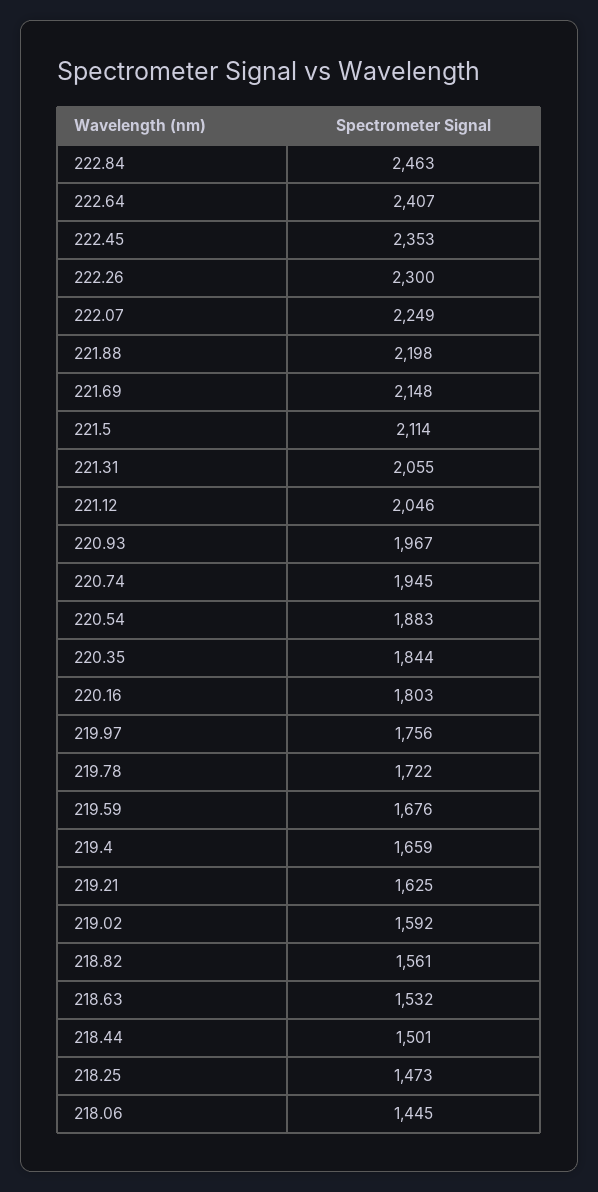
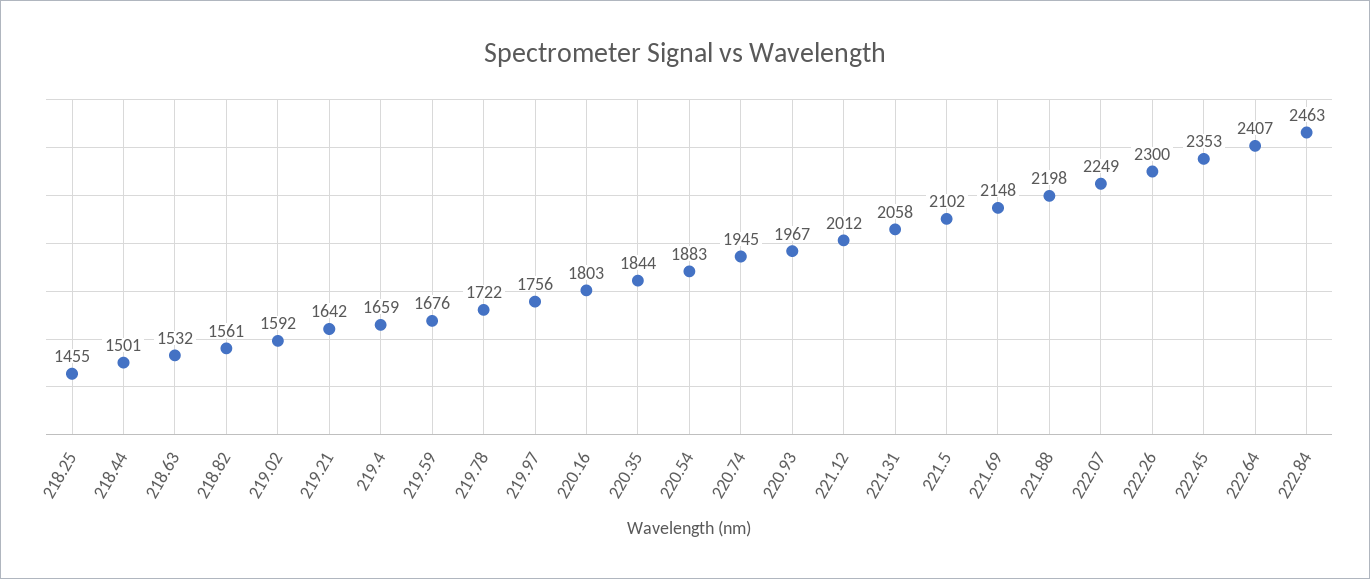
  {
    "222.84": 2463,
    "222.64": 2407,
    "222.45": 2353,
    "222.26": 2300,
    "222.07": 2249,
    "221.88": 2198,
    "221.69": 2148,
-   "221.5": 2114,
+   "221.5": 2102,
-   "221.31": 2055,
+   "221.31": 2058,
-   "221.12": 2046,
+   "221.12": 2012,
    "220.93": 1967,
    "220.74": 1945,
    "220.54": 1883,
    "220.35": 1844,
    "220.16": 1803,
    "219.97": 1756,
    "219.78": 1722,
    "219.59": 1676,
    "219.4": 1659,
-   "219.21": 1625,
+   "219.21": 1642,
    "219.02": 1592,
    "218.82": 1561,
    "218.63": 1532,
    "218.44": 1501,
-   "218.25": 1473,
+   "218.25": 1455
-   "218.06": 1445
  }

